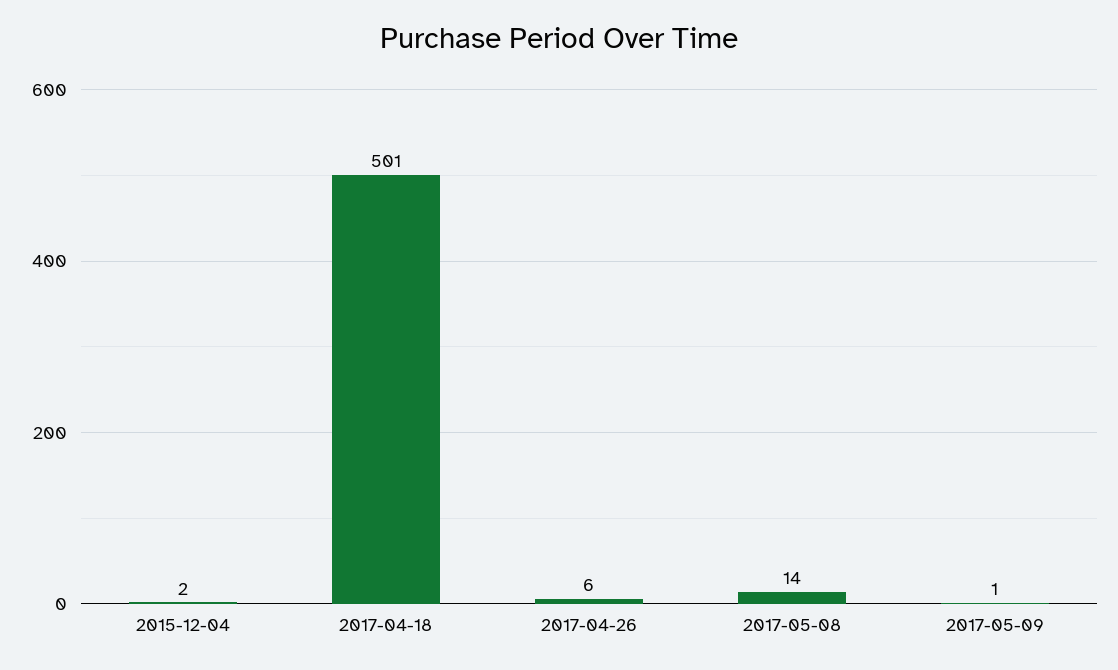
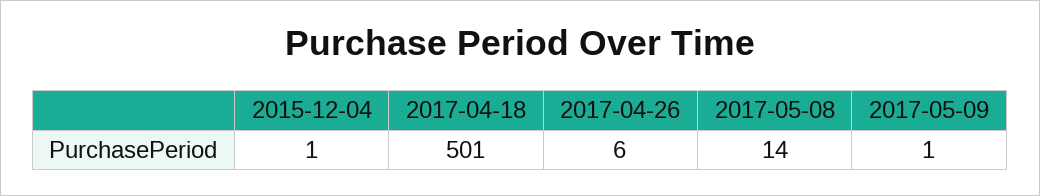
  {
-   "2015-12-04": 2,
+   "2015-12-04": 1,
    "2017-04-18": 501,
    "2017-04-26": 6,
    "2017-05-08": 14,
    "2017-05-09": 1
  }

